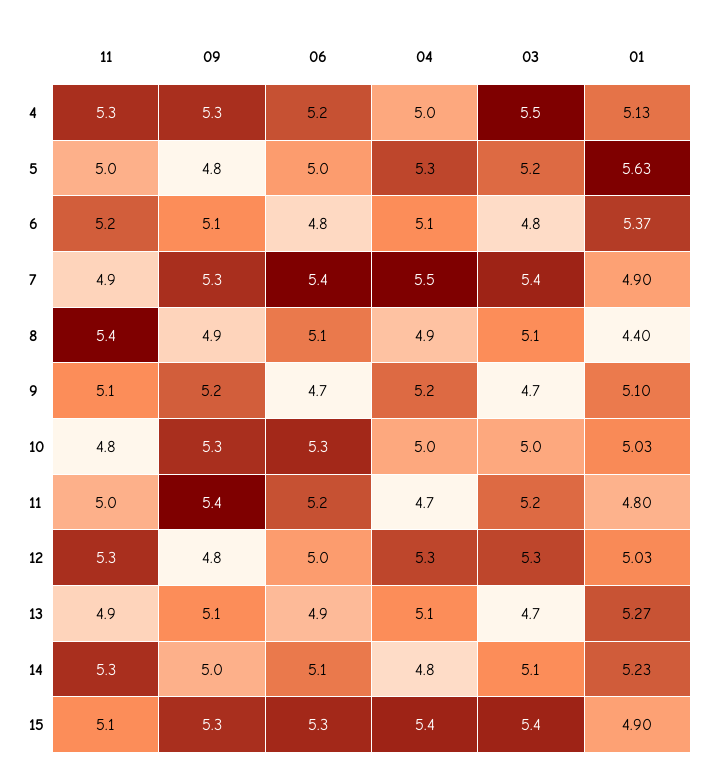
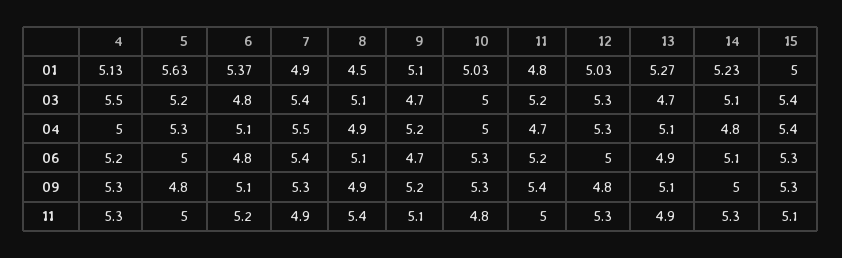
  {
    "11": {
      "4": 5.3,
      "5": 5,
      "6": 5.2,
      "7": 4.9,
      "8": 5.4,
      "9": 5.1,
      "10": 4.8,
      "11": 5,
      "12": 5.3,
      "13": 4.9,
      "14": 5.3,
      "15": 5.1
    },
    "09": {
      "4": 5.3,
      "5": 4.8,
      "6": 5.1,
      "7": 5.3,
      "8": 4.9,
      "9": 5.2,
      "10": 5.3,
      "11": 5.4,
      "12": 4.8,
      "13": 5.1,
      "14": 5,
      "15": 5.3
    },
    "06": {
      "4": 5.2,
      "5": 5,
      "6": 4.8,
      "7": 5.4,
      "8": 5.1,
      "9": 4.7,
      "10": 5.3,
      "11": 5.2,
      "12": 5,
      "13": 4.9,
      "14": 5.1,
      "15": 5.3
    },
    "04": {
      "4": 5,
      "5": 5.3,
      "6": 5.1,
      "7": 5.5,
      "8": 4.9,
      "9": 5.2,
      "10": 5,
      "11": 4.7,
      "12": 5.3,
      "13": 5.1,
      "14": 4.8,
      "15": 5.4
    },
    "03": {
      "4": 5.5,
      "5": 5.2,
      "6": 4.8,
      "7": 5.4,
      "8": 5.1,
      "9": 4.7,
      "10": 5,
      "11": 5.2,
      "12": 5.3,
      "13": 4.7,
      "14": 5.1,
      "15": 5.4
    },
    "01": {
      "4": 5.13,
      "5": 5.63,
      "6": 5.37,
      "7": 4.9,
-     "8": 4.4,
+     "8": 4.5,
      "9": 5.1,
      "10": 5.03,
      "11": 4.8,
      "12": 5.03,
      "13": 5.27,
      "14": 5.23,
-     "15": 4.9
+     "15": 5
    }
  }

